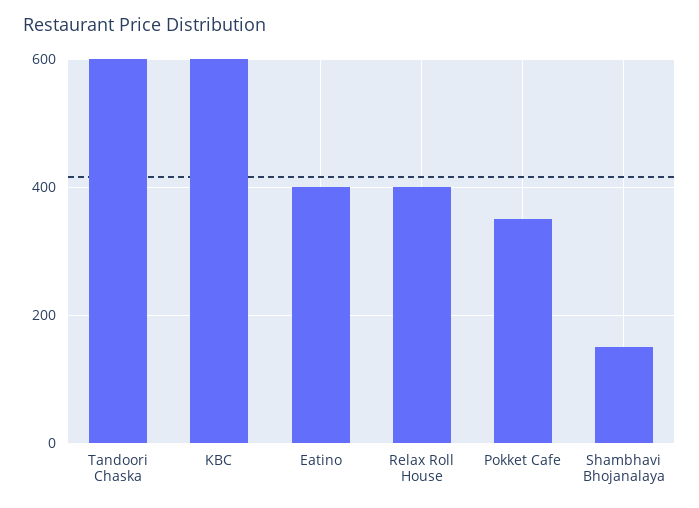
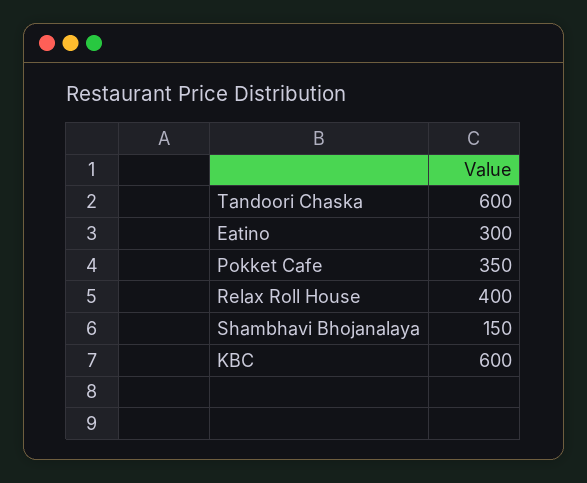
  {
    "Tandoori Chaska": 600,
    "KBC": 600,
-   "Eatino": 400,
+   "Eatino": 300,
    "Relax Roll House": 400,
    "Pokket Cafe": 350,
    "Shambhavi Bhojanalaya": 150
  }

